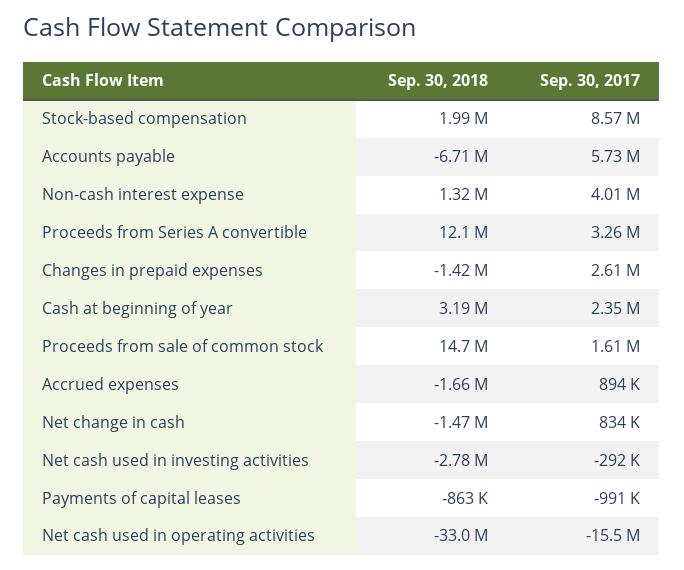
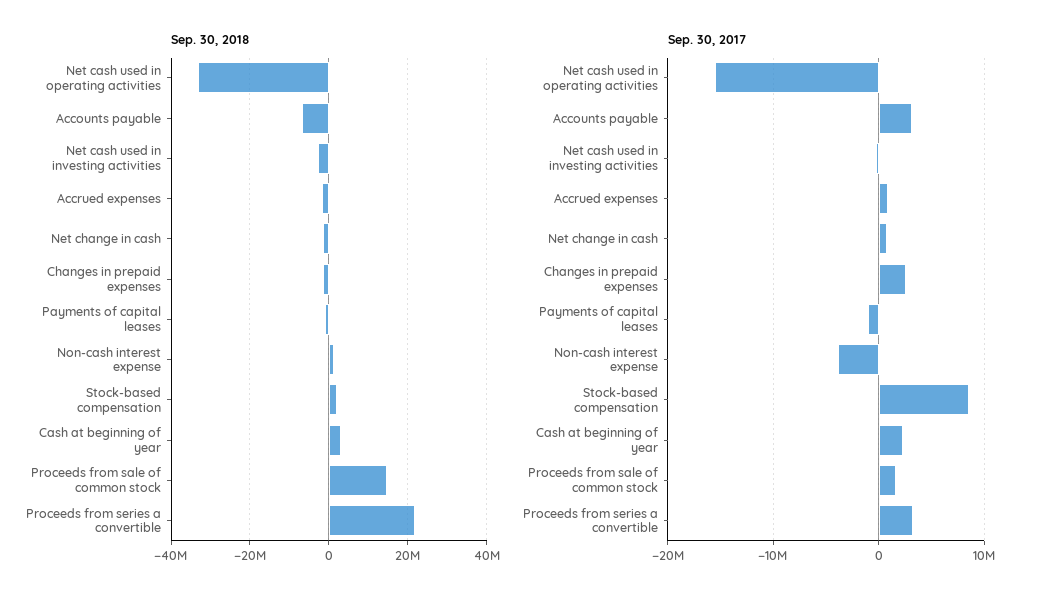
  {
    "Sep. 30, 2018": {
      "Stock-based compensation": 1990000,
      "Accounts payable": -6710000,
      "Non-cash interest expense": 1320000,
-     "Proceeds from Series A convertible": 12100000,
+     "Proceeds from Series A convertible": 22000000,
      "Changes in prepaid expenses": -1420000,
      "Cash at beginning of year": 3190000,
      "Proceeds from sale of common stock": 14700000,
      "Accrued expenses": -1660000,
      "Net change in cash": -1470000,
      "Net cash used in investing activities": -2780000,
      "Payments of capital leases": -863000,
      "Net cash used in operating activities": -33000000
    },
    "Sep. 30, 2017": {
      "Stock-based compensation": 8570000,
-     "Accounts payable": 5730000,
+     "Accounts payable": 3000000,
-     "Non-cash interest expense": 4010000,
+     "Non-cash interest expense": -4000000,
      "Proceeds from Series A convertible": 3260000,
      "Changes in prepaid expenses": 2610000,
      "Cash at beginning of year": 2350000,
      "Proceeds from sale of common stock": 1610000,
      "Accrued expenses": 894000,
      "Net change in cash": 834000,
      "Net cash used in investing activities": -292000,
      "Payments of capital leases": -991000,
      "Net cash used in operating activities": -15500000
    }
  }

